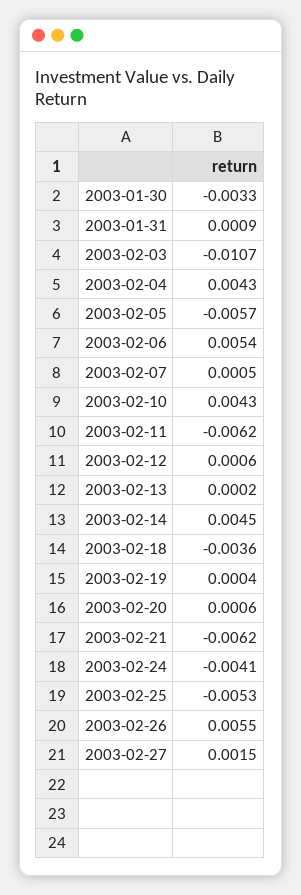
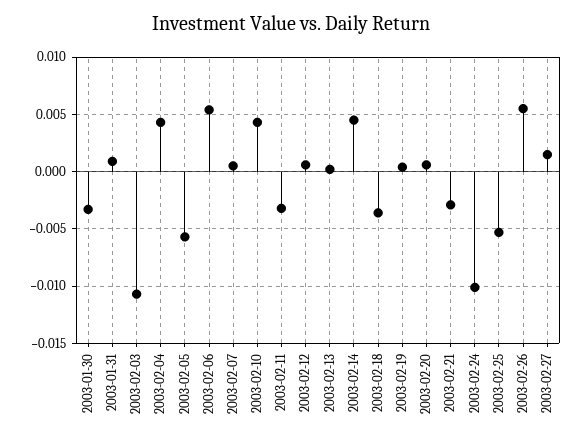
  {
    "2003-01-30": -0.0033,
    "2003-01-31": 0.0009,
    "2003-02-03": -0.0107,
    "2003-02-04": 0.0043,
    "2003-02-05": -0.0057,
    "2003-02-06": 0.0054,
    "2003-02-07": 0.0005,
    "2003-02-10": 0.0043,
-   "2003-02-11": -0.0062,
+   "2003-02-11": -0.003,
    "2003-02-12": 0.0006,
    "2003-02-13": 0.0002,
    "2003-02-14": 0.0045,
    "2003-02-18": -0.0036,
    "2003-02-19": 0.0004,
    "2003-02-20": 0.0006,
-   "2003-02-21": -0.0062,
+   "2003-02-21": -0.003,
-   "2003-02-24": -0.0041,
+   "2003-02-24": -0.01,
    "2003-02-25": -0.0053,
    "2003-02-26": 0.0055,
    "2003-02-27": 0.0015
  }

